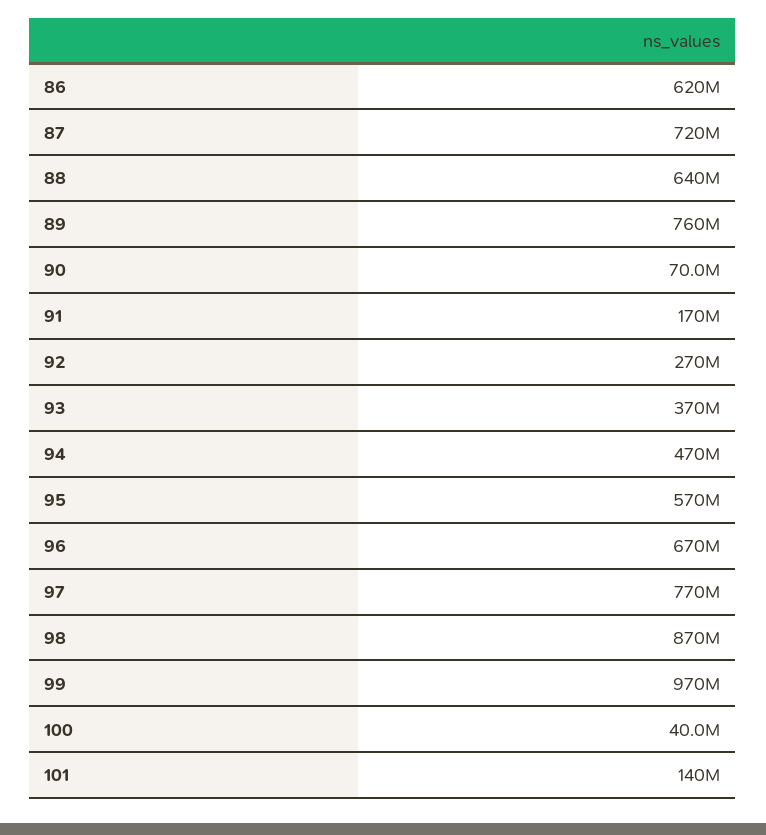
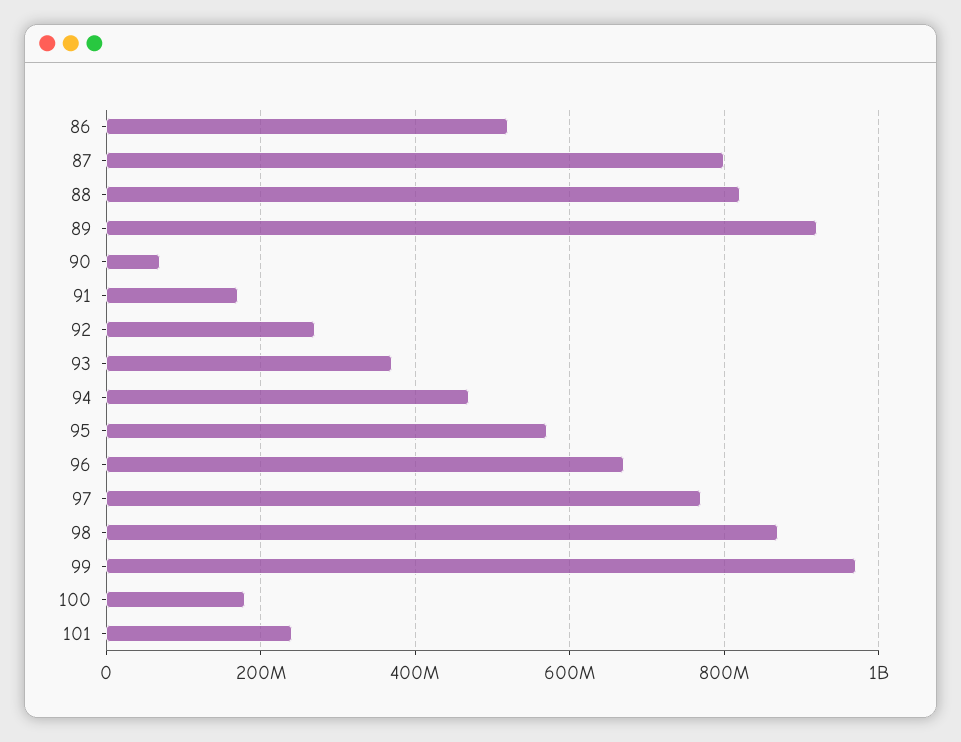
  {
-   "86": 620000000,
+   "86": 520000000,
-   "87": 720000000,
+   "87": 800000000,
-   "88": 640000000,
+   "88": 820000000,
-   "89": 760000000,
+   "89": 920000000,
    "90": 70000000,
    "91": 170000000,
    "92": 270000000,
    "93": 370000000,
    "94": 470000000,
    "95": 570000000,
    "96": 670000000,
    "97": 770000000,
    "98": 870000000,
    "99": 970000000,
-   "100": 40000000,
+   "100": 180000000,
-   "101": 140000000
+   "101": 240000000
  }

